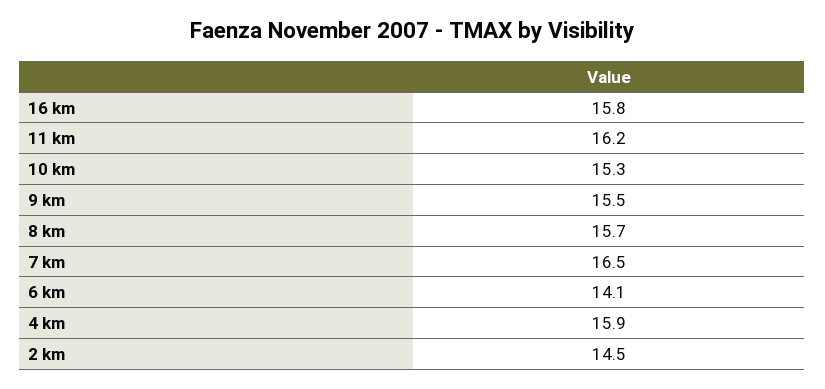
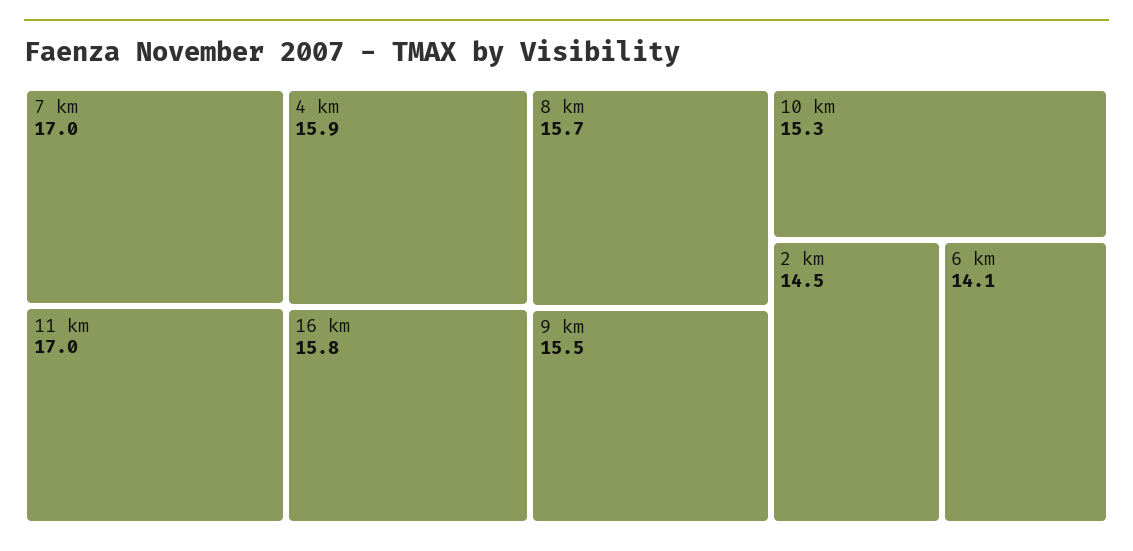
  {
    "16 km": 15.8,
-   "11 km": 16.2,
+   "11 km": 17,
    "10 km": 15.3,
    "9 km": 15.5,
    "8 km": 15.7,
-   "7 km": 16.5,
+   "7 km": 17,
    "6 km": 14.1,
    "4 km": 15.9,
    "2 km": 14.5
  }

